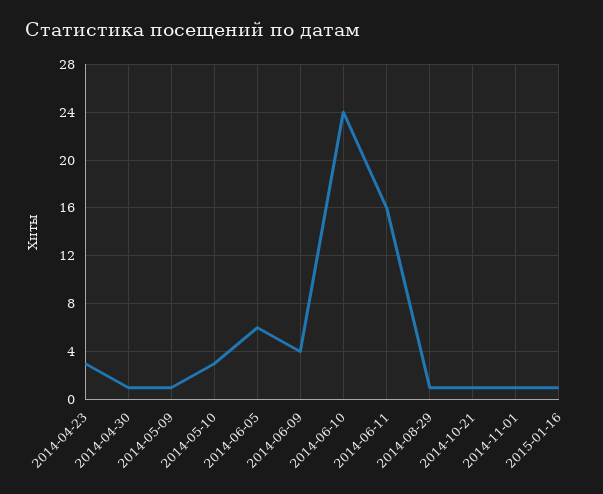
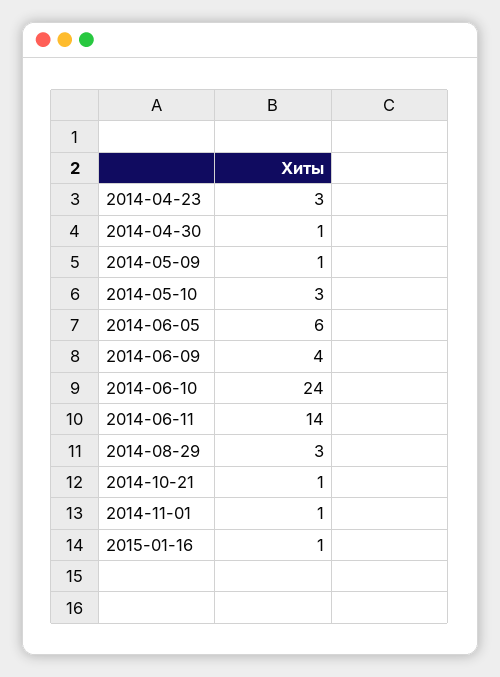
  {
    "2014-04-23": 3,
    "2014-04-30": 1,
    "2014-05-09": 1,
    "2014-05-10": 3,
    "2014-06-05": 6,
    "2014-06-09": 4,
    "2014-06-10": 24,
-   "2014-06-11": 16,
+   "2014-06-11": 14,
-   "2014-08-29": 1,
+   "2014-08-29": 3,
    "2014-10-21": 1,
    "2014-11-01": 1,
    "2015-01-16": 1
  }

